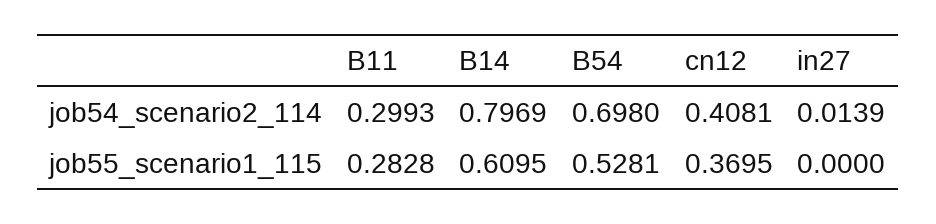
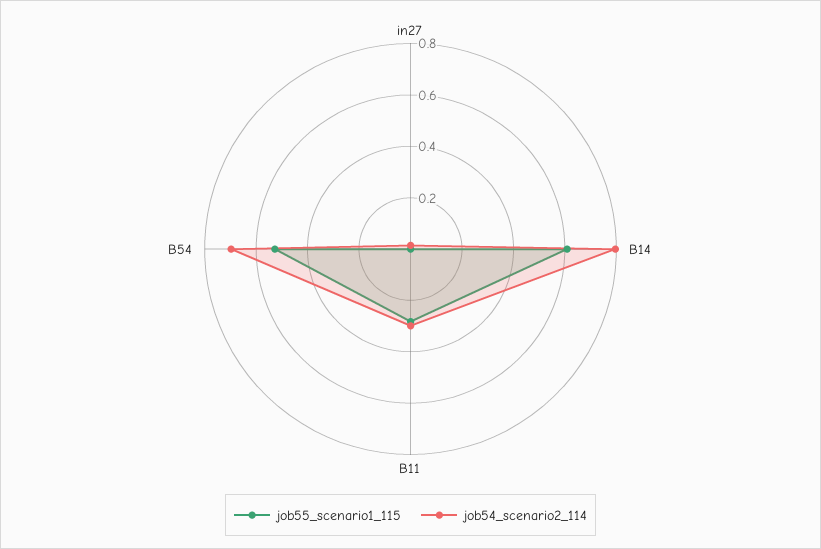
  {
    "job54_scenario2_114": {
      "B11": 0.2993,
      "B14": 0.7969,
      "B54": 0.698,
-     "cn12": 0.4081,
      "in27": 0.0139
    },
    "job55_scenario1_115": {
      "B11": 0.2828,
      "B14": 0.6095,
      "B54": 0.5281,
-     "cn12": 0.3695,
      "in27": 0
    }
  }

